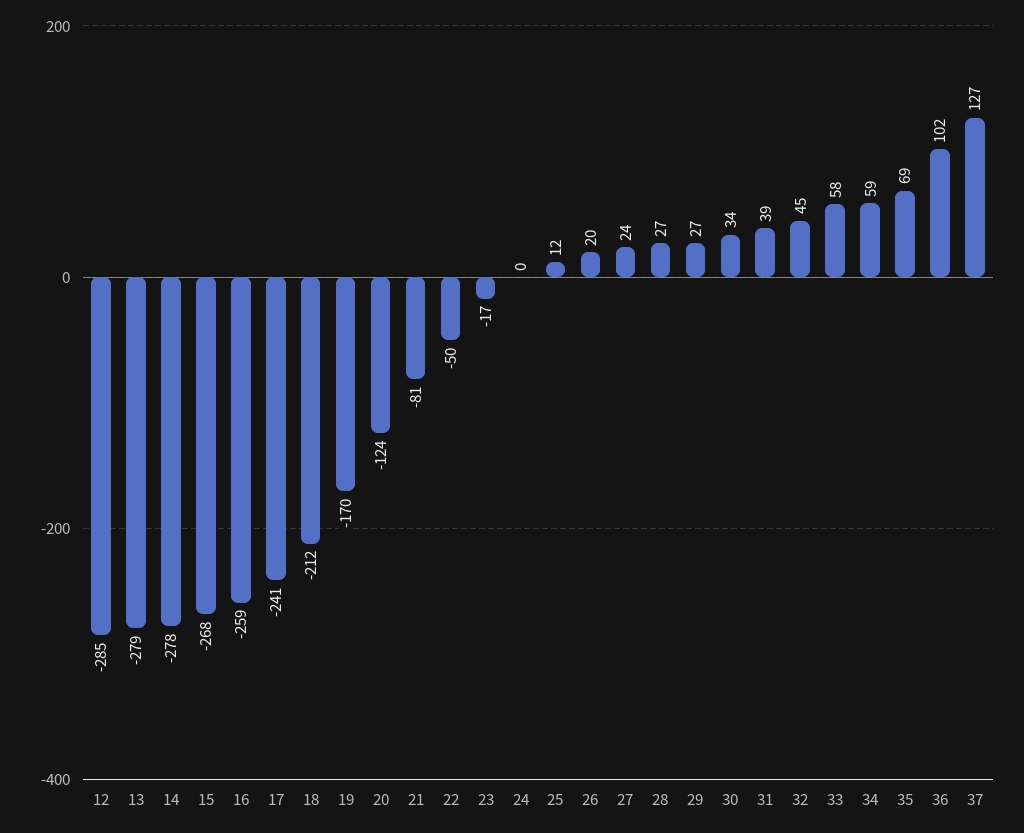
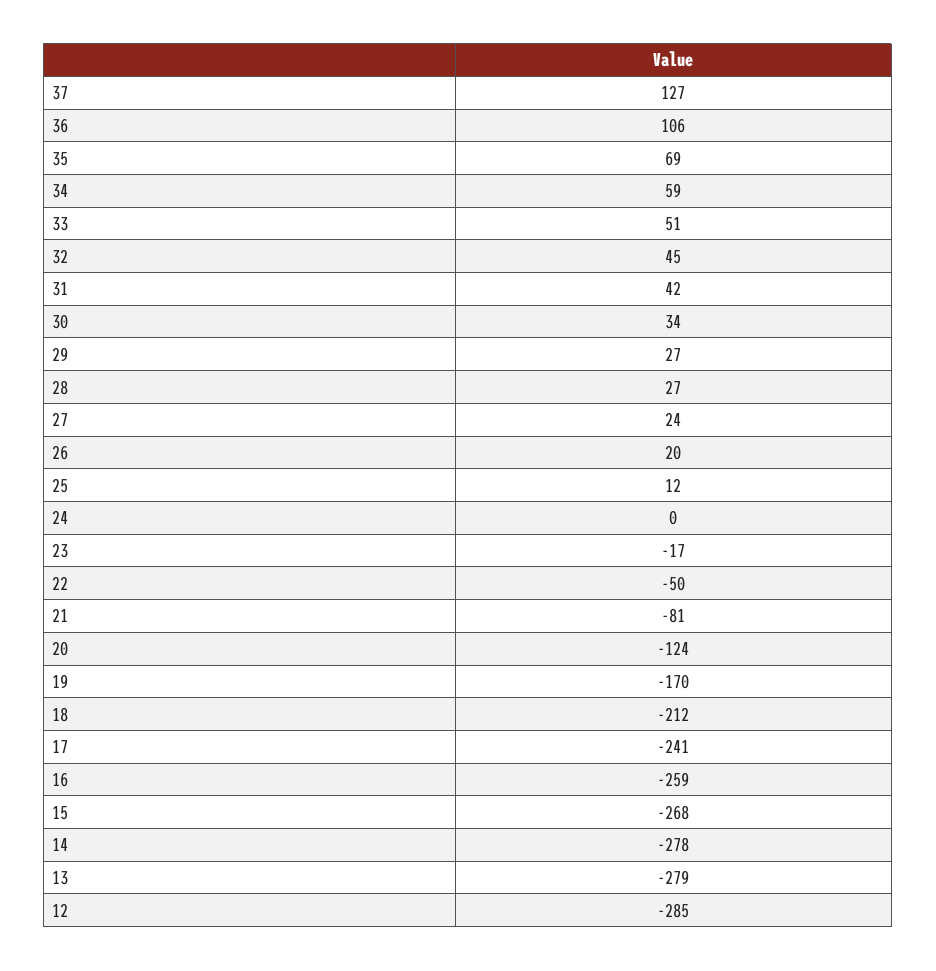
  {
    "12": -285,
    "13": -279,
    "14": -278,
    "15": -268,
    "16": -259,
    "17": -241,
    "18": -212,
    "19": -170,
    "20": -124,
    "21": -81,
    "22": -50,
    "23": -17,
    "24": 0,
    "25": 12,
    "26": 20,
    "27": 24,
    "28": 27,
    "29": 27,
    "30": 34,
-   "31": 39,
+   "31": 42,
    "32": 45,
-   "33": 58,
+   "33": 51,
    "34": 59,
    "35": 69,
-   "36": 102,
+   "36": 106,
    "37": 127
  }

